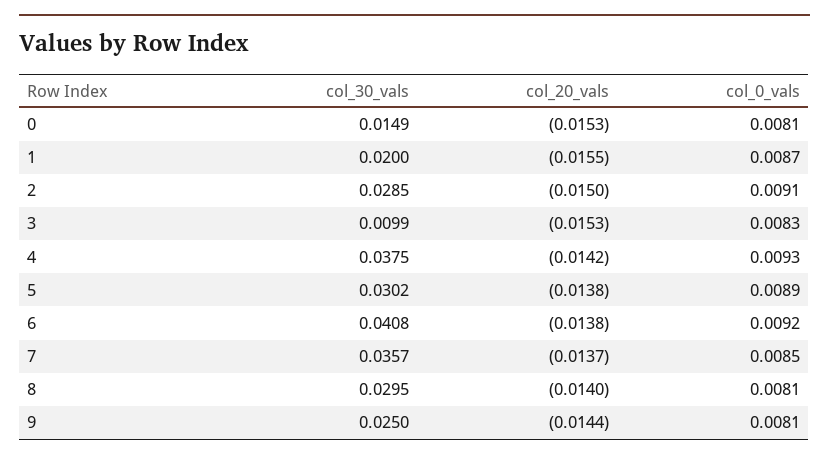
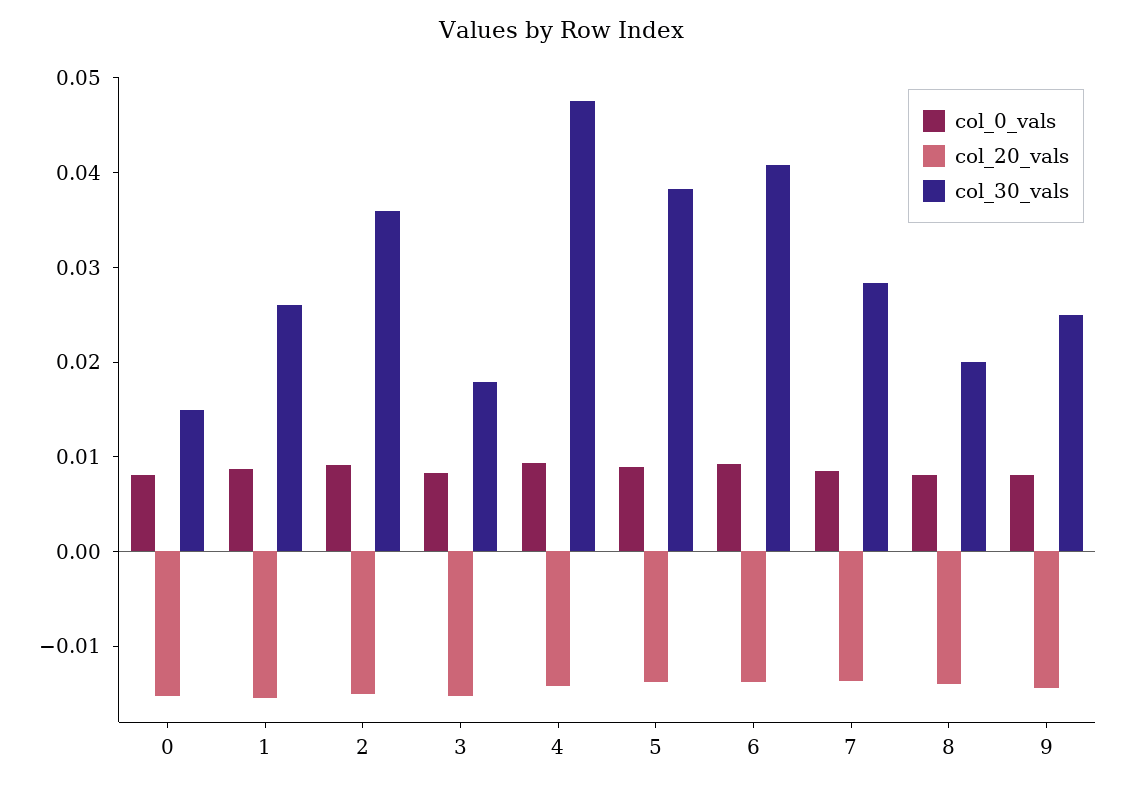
  {
    "col_30_vals": {
      "0": 0.0149,
-     "1": 0.02,
+     "1": 0.026,
-     "2": 0.0285,
+     "2": 0.036,
-     "3": 0.0099,
+     "3": 0.018,
-     "4": 0.0375,
+     "4": 0.048,
-     "5": 0.0302,
+     "5": 0.038,
      "6": 0.0408,
-     "7": 0.0357,
+     "7": 0.028,
-     "8": 0.0295,
+     "8": 0.02,
      "9": 0.025
    },
    "col_20_vals": {
      "0": -0.0153,
      "1": -0.0155,
      "2": -0.015,
      "3": -0.0153,
      "4": -0.0142,
      "5": -0.0138,
      "6": -0.0138,
      "7": -0.0137,
      "8": -0.014,
      "9": -0.0144
    },
    "col_0_vals": {
      "0": 0.0081,
      "1": 0.0087,
      "2": 0.0091,
      "3": 0.0083,
      "4": 0.0093,
      "5": 0.0089,
      "6": 0.0092,
      "7": 0.0085,
      "8": 0.0081,
      "9": 0.0081
    }
  }

